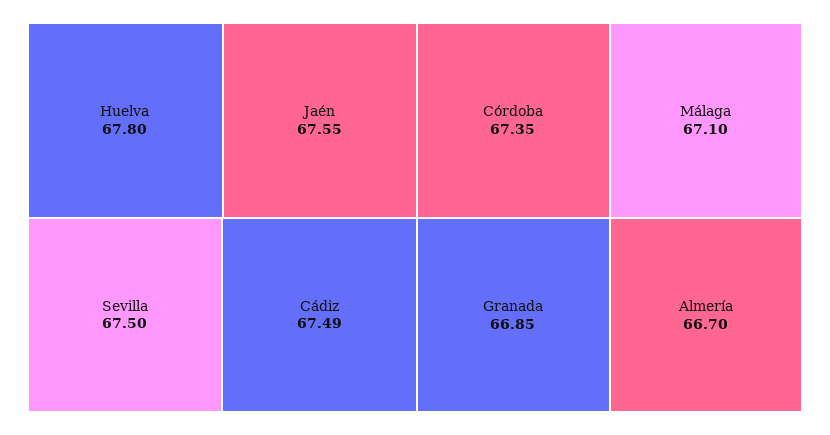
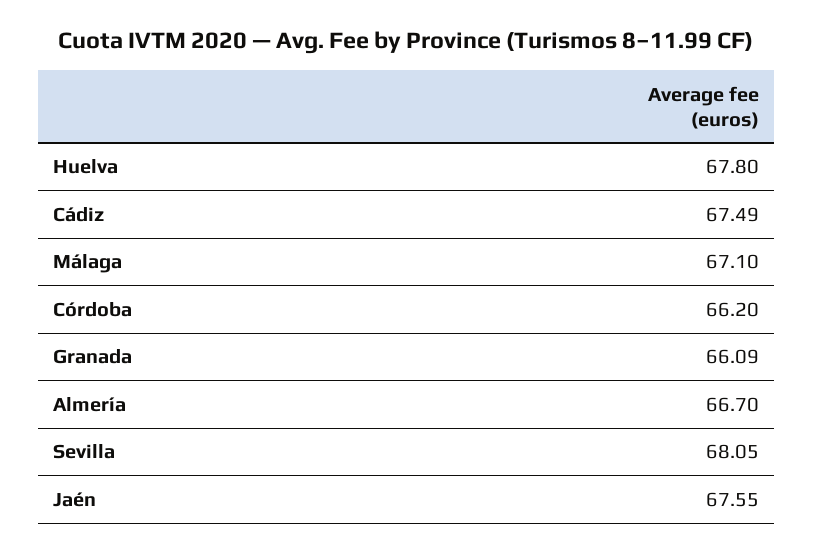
  {
    "Huelva": 67.8,
    "Jaén": 67.55,
-   "Sevilla": 67.5,
+   "Sevilla": 68.05,
    "Cádiz": 67.49,
-   "Córdoba": 67.35,
+   "Córdoba": 66.2,
    "Málaga": 67.1,
-   "Granada": 66.85,
+   "Granada": 66.09,
    "Almería": 66.7
  }

